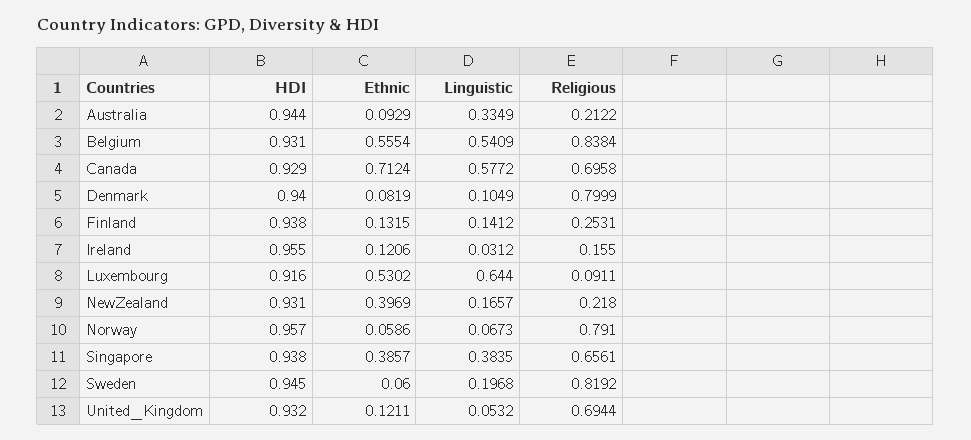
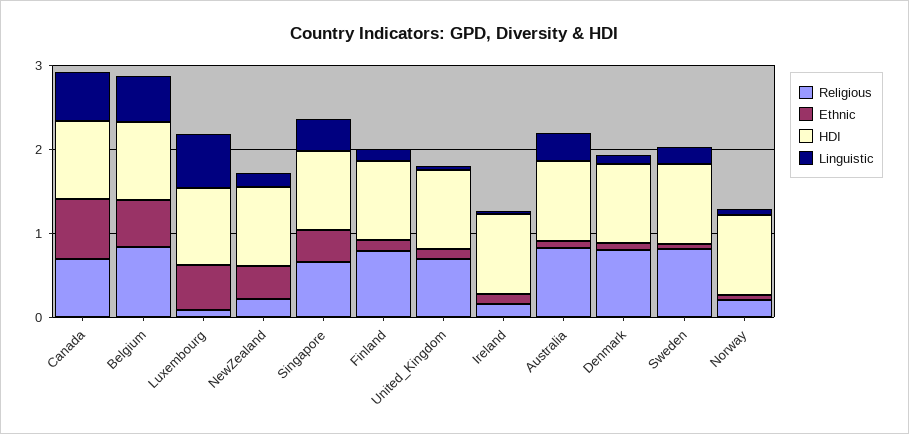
  {
    "HDI": {
      "Australia": 0.944,
      "Belgium": 0.931,
      "Canada": 0.929,
      "Denmark": 0.94,
      "Finland": 0.938,
      "Ireland": 0.955,
      "Luxembourg": 0.916,
      "NewZealand": 0.931,
      "Norway": 0.957,
      "Singapore": 0.938,
      "Sweden": 0.945,
      "United_Kingdom": 0.932
    },
    "Ethnic": {
      "Australia": 0.0929,
      "Belgium": 0.5554,
      "Canada": 0.7124,
      "Denmark": 0.0819,
      "Finland": 0.1315,
      "Ireland": 0.1206,
      "Luxembourg": 0.5302,
      "NewZealand": 0.3969,
      "Norway": 0.0586,
      "Singapore": 0.3857,
      "Sweden": 0.06,
      "United_Kingdom": 0.1211
    },
    "Linguistic": {
      "Australia": 0.3349,
      "Belgium": 0.5409,
      "Canada": 0.5772,
      "Denmark": 0.1049,
      "Finland": 0.1412,
      "Ireland": 0.0312,
      "Luxembourg": 0.644,
      "NewZealand": 0.1657,
      "Norway": 0.0673,
      "Singapore": 0.3835,
      "Sweden": 0.1968,
      "United_Kingdom": 0.0532
    },
    "Religious": {
-     "Australia": 0.2122,
+     "Australia": 0.8,
      "Belgium": 0.8384,
      "Canada": 0.6958,
      "Denmark": 0.7999,
-     "Finland": 0.2531,
+     "Finland": 0.8,
      "Ireland": 0.155,
      "Luxembourg": 0.0911,
      "NewZealand": 0.218,
-     "Norway": 0.791,
+     "Norway": 0.2,
      "Singapore": 0.6561,
      "Sweden": 0.8192,
      "United_Kingdom": 0.6944
    }
  }

